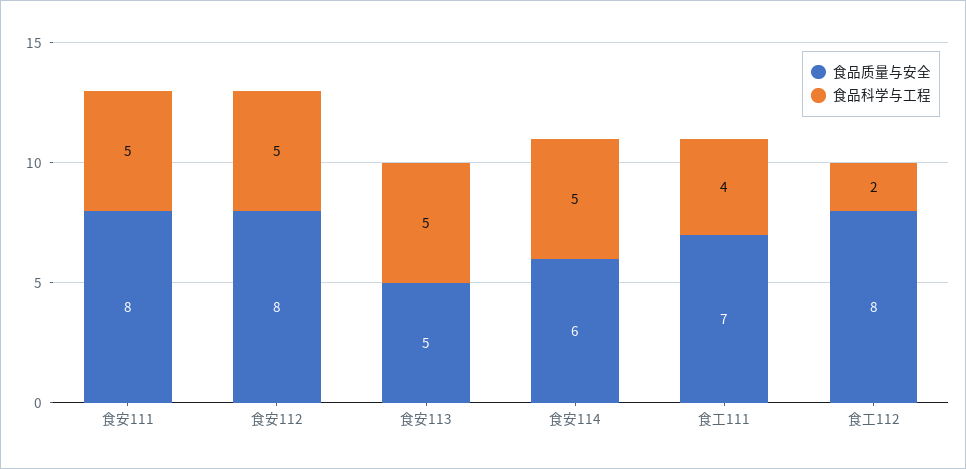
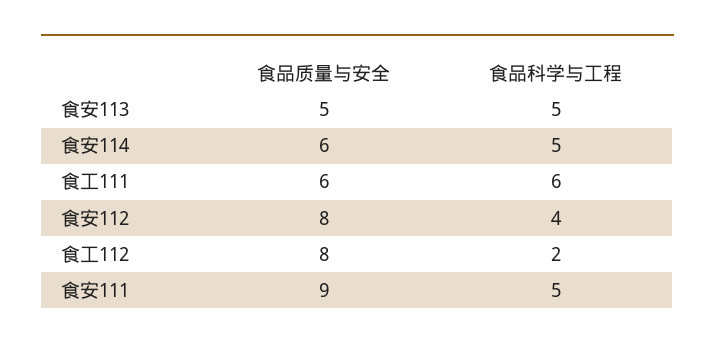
  {
    "食品质量与安全": {
-     "食安111": 8,
+     "食安111": 9,
      "食安112": 8,
      "食安113": 5,
      "食安114": 6,
-     "食工111": 7,
+     "食工111": 6,
      "食工112": 8
    },
    "食品科学与工程": {
      "食安111": 5,
-     "食安112": 5,
+     "食安112": 4,
      "食安113": 5,
      "食安114": 5,
-     "食工111": 4,
+     "食工111": 6,
      "食工112": 2
    }
  }

